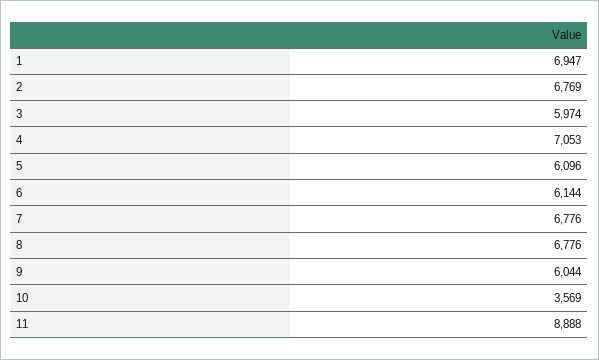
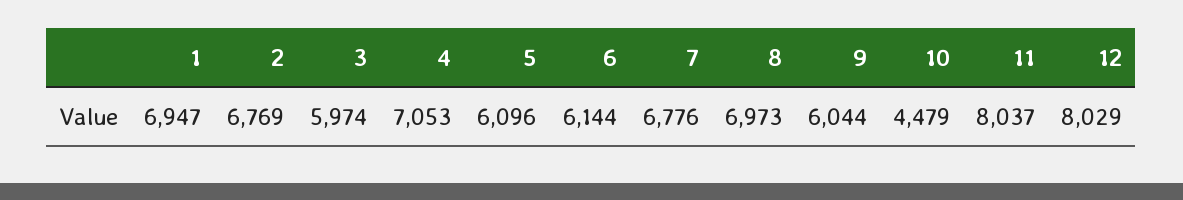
  {
    "1": 6947,
    "2": 6769,
    "3": 5974,
    "4": 7053,
    "5": 6096,
    "6": 6144,
    "7": 6776,
-   "8": 6776,
+   "8": 6973,
    "9": 6044,
-   "10": 3569,
+   "10": 4479,
-   "11": 8888
+   "11": 8037,
+   "12": 8029
  }

